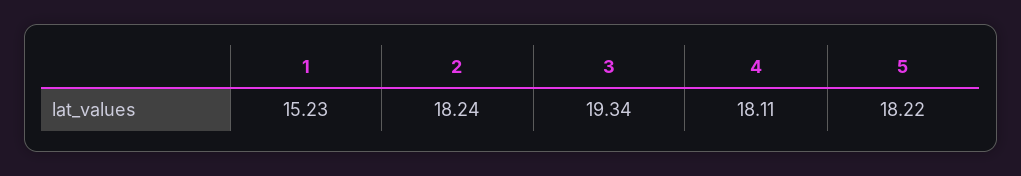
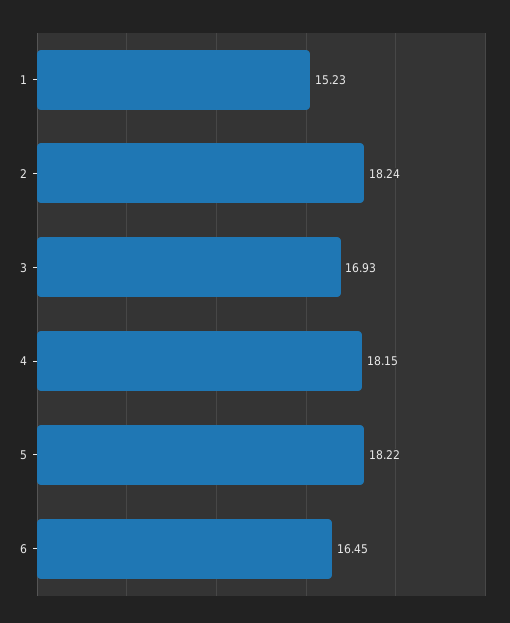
  {
    "1": 15.23,
    "2": 18.24,
-   "3": 19.34,
+   "3": 16.93,
-   "4": 18.11,
+   "4": 18.15,
-   "5": 18.22
+   "5": 18.22,
+   "6": 16.45
  }

